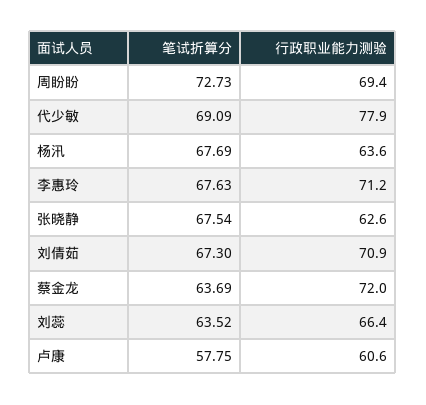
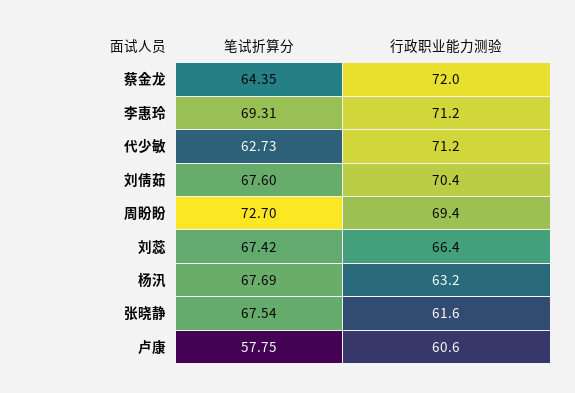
  {
    "笔试折算分": {
-     "周盼盼": 72.73,
+     "周盼盼": 72.7,
-     "代少敏": 69.09,
+     "代少敏": 62.73,
      "杨汛": 67.69,
-     "李惠玲": 67.63,
+     "李惠玲": 69.31,
      "张晓静": 67.54,
-     "刘倩茹": 67.3,
+     "刘倩茹": 67.6,
-     "蔡金龙": 63.69,
+     "蔡金龙": 64.35,
-     "刘蕊": 63.52,
+     "刘蕊": 67.42,
      "卢康": 57.75
    },
    "行政职业能力测验": {
      "周盼盼": 69.4,
-     "代少敏": 77.9,
+     "代少敏": 71.2,
-     "杨汛": 63.6,
+     "杨汛": 63.2,
      "李惠玲": 71.2,
-     "张晓静": 62.6,
+     "张晓静": 61.6,
-     "刘倩茹": 70.9,
+     "刘倩茹": 70.4,
      "蔡金龙": 72,
      "刘蕊": 66.4,
      "卢康": 60.6
    }
  }

